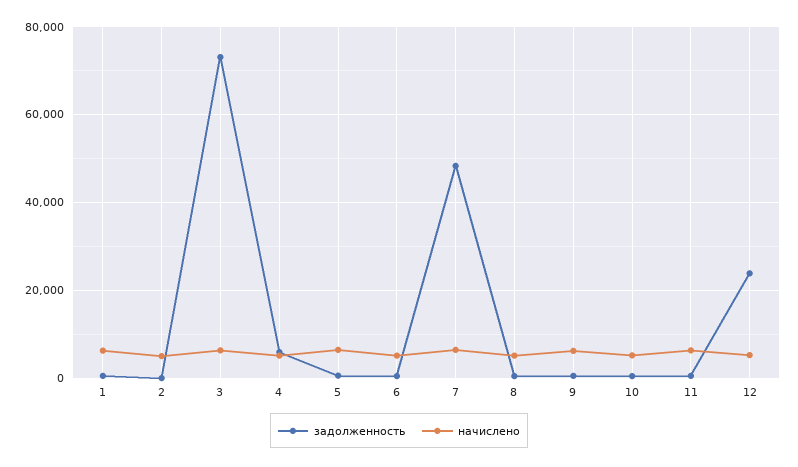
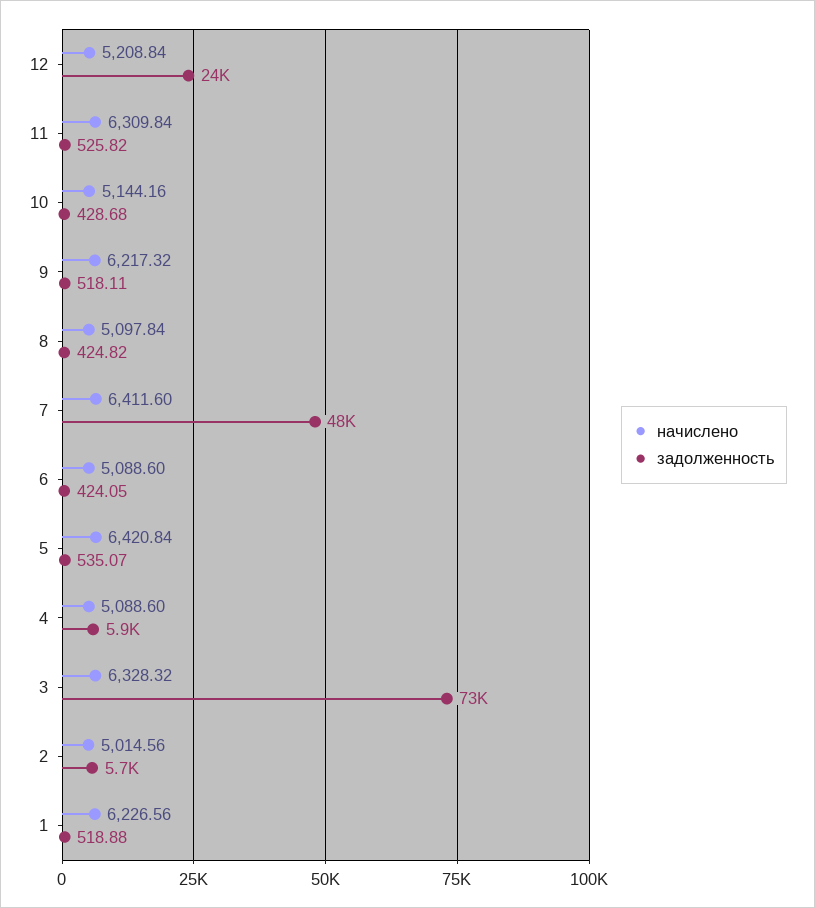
  {
    "задолженность": {
      "1": 518.88,
-     "2": 0,
+     "2": 5700,
      "3": 73000,
      "4": 5900,
      "5": 535.07,
      "6": 424.05,
      "7": 48000,
      "8": 424.82,
      "9": 518.11,
      "10": 428.68,
      "11": 525.82,
      "12": 24000
    },
    "начислено": {
      "1": 6226.56,
      "2": 5014.56,
      "3": 6328.32,
      "4": 5088.6,
      "5": 6420.84,
      "6": 5088.6,
      "7": 6411.6,
      "8": 5097.84,
      "9": 6217.32,
      "10": 5144.16,
      "11": 6309.84,
      "12": 5208.84
    }
  }

